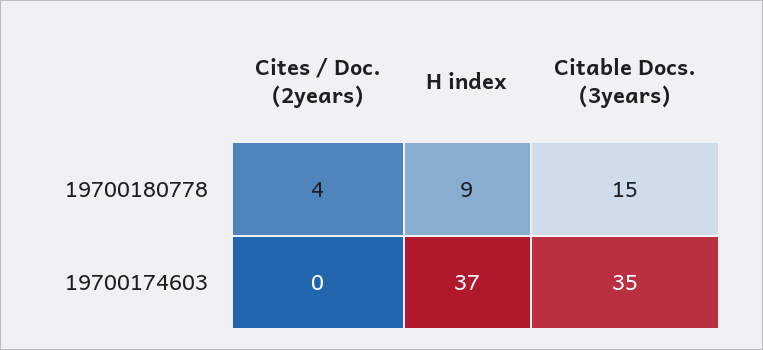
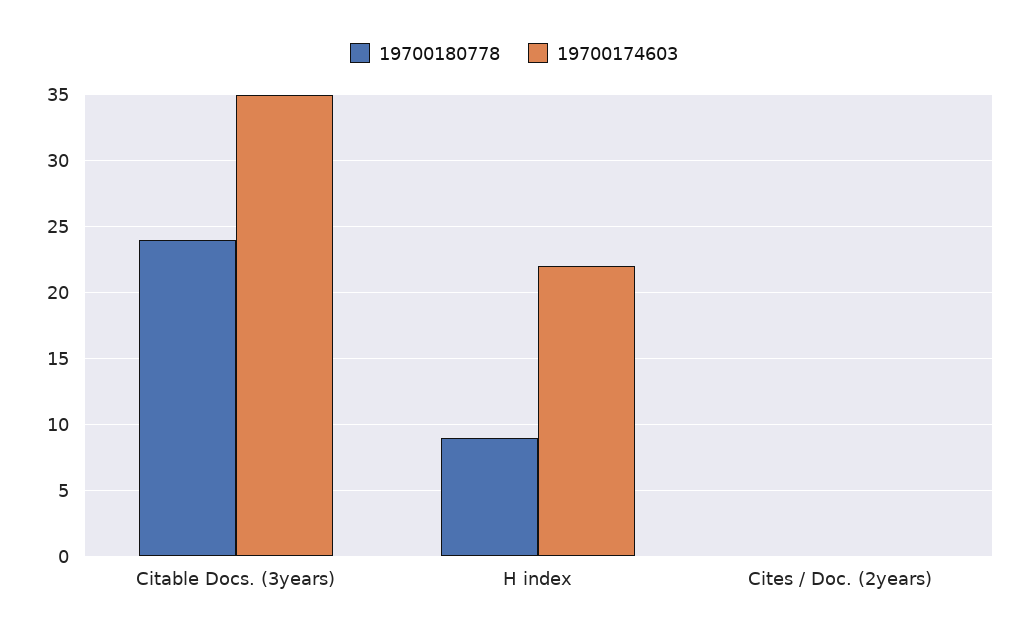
  {
    "19700180778": {
-     "Cites / Doc. (2years)": 4,
+     "Cites / Doc. (2years)": 0,
      "H index": 9,
-     "Citable Docs. (3years)": 15
+     "Citable Docs. (3years)": 24
    },
    "19700174603": {
      "Cites / Doc. (2years)": 0,
-     "H index": 37,
+     "H index": 22,
      "Citable Docs. (3years)": 35
    }
  }

